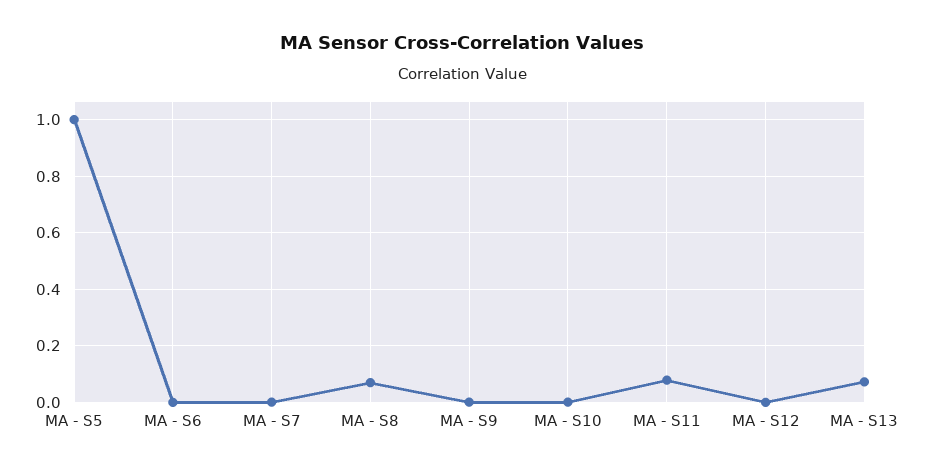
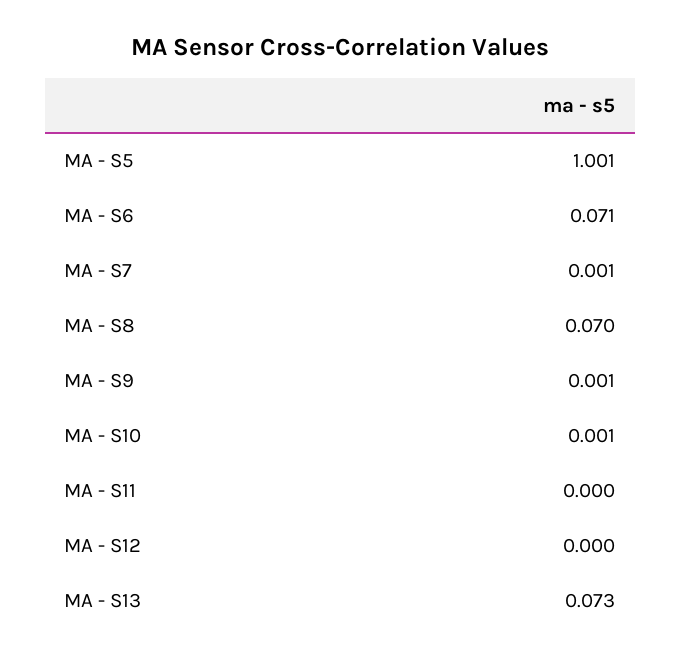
  {
    "MA - S5": 1.001,
-   "MA - S6": 0,
+   "MA - S6": 0.071,
    "MA - S7": 0.001,
    "MA - S8": 0.07,
    "MA - S9": 0.001,
    "MA - S10": 0.001,
-   "MA - S11": 0.075,
+   "MA - S11": 0,
    "MA - S12": 0,
    "MA - S13": 0.073
  }

